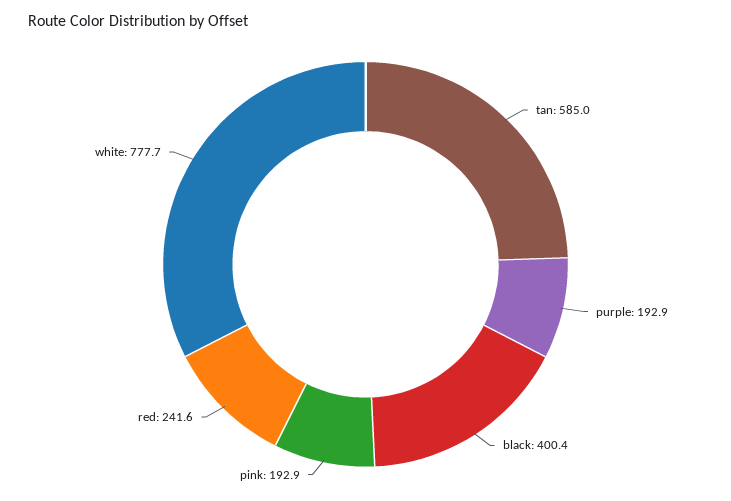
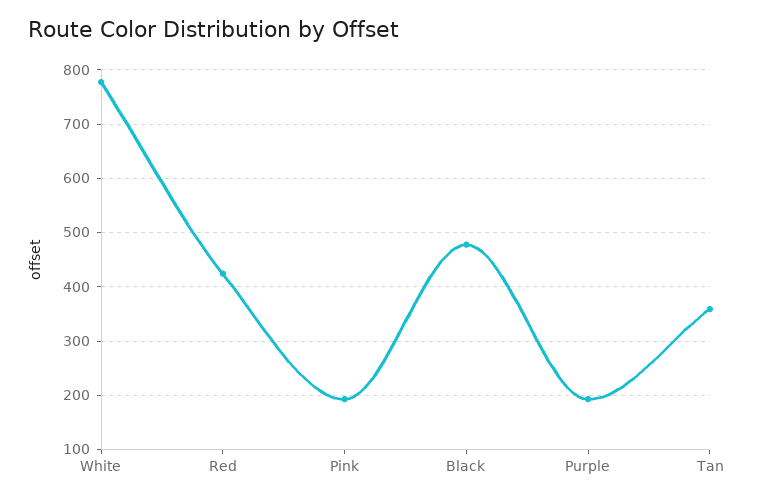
  {
-   "tan": 585,
+   "tan": 360,
    "purple": 192.9,
-   "black": 400.4,
+   "black": 480,
    "pink": 192.9,
-   "red": 241.6,
+   "red": 420,
    "white": 777.7
  }

